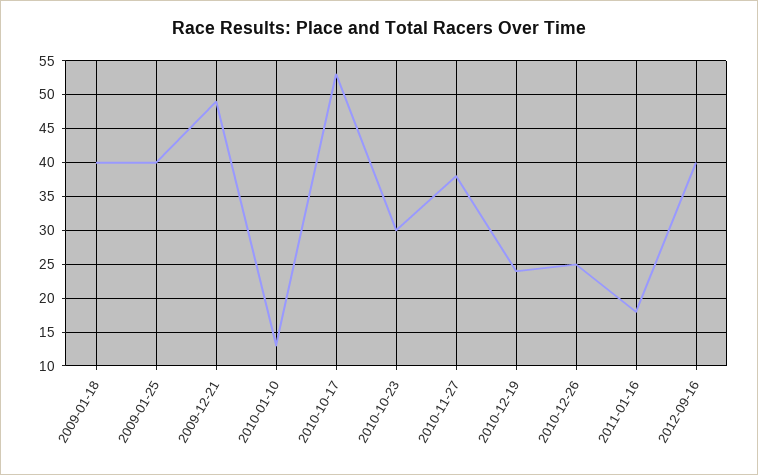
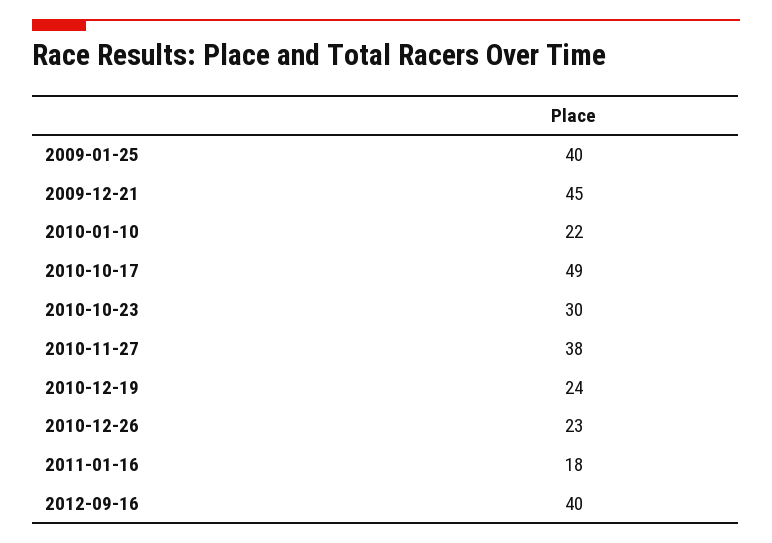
  {
-   "2009-01-18": 40,
    "2009-01-25": 40,
-   "2009-12-21": 49,
+   "2009-12-21": 45,
-   "2010-01-10": 13,
+   "2010-01-10": 22,
-   "2010-10-17": 53,
+   "2010-10-17": 49,
    "2010-10-23": 30,
    "2010-11-27": 38,
    "2010-12-19": 24,
-   "2010-12-26": 25,
+   "2010-12-26": 23,
    "2011-01-16": 18,
    "2012-09-16": 40
  }

